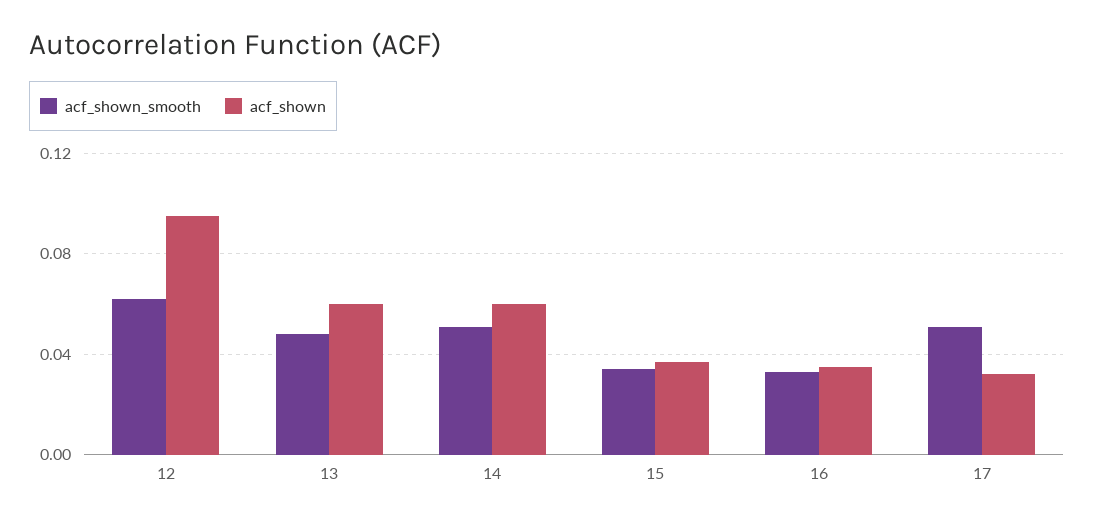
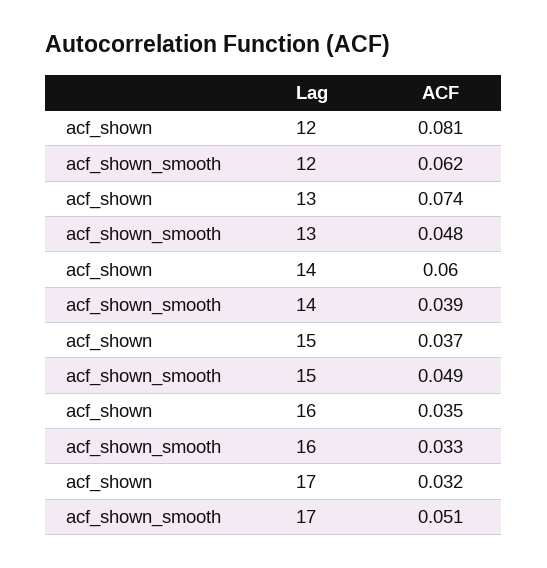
  {
    "acf_shown_smooth": {
      "12": 0.062,
      "13": 0.048,
-     "14": 0.05,
+     "14": 0.039,
-     "15": 0.035,
+     "15": 0.049,
      "16": 0.033,
      "17": 0.051
    },
    "acf_shown": {
-     "12": 0.095,
+     "12": 0.081,
-     "13": 0.06,
+     "13": 0.074,
      "14": 0.06,
      "15": 0.037,
      "16": 0.035,
      "17": 0.032
    }
  }

